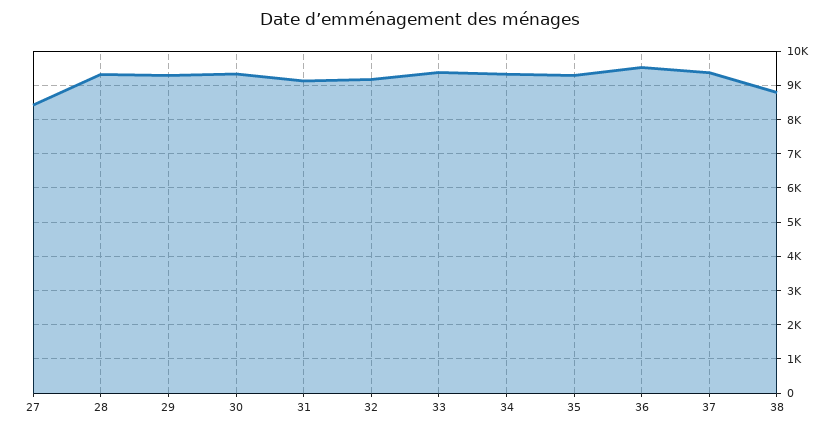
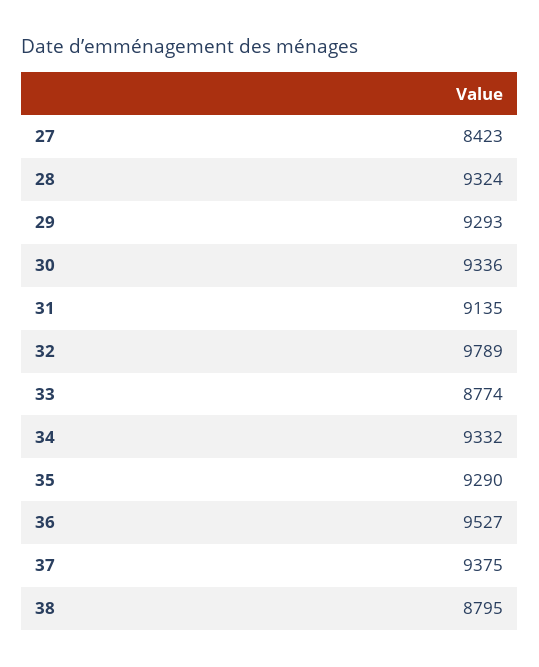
  {
    "27": 8423,
    "28": 9324,
    "29": 9293,
    "30": 9336,
    "31": 9135,
-   "32": 9200,
+   "32": 9789,
-   "33": 9400,
+   "33": 8774,
    "34": 9332,
    "35": 9290,
    "36": 9527,
    "37": 9375,
    "38": 8795
  }

